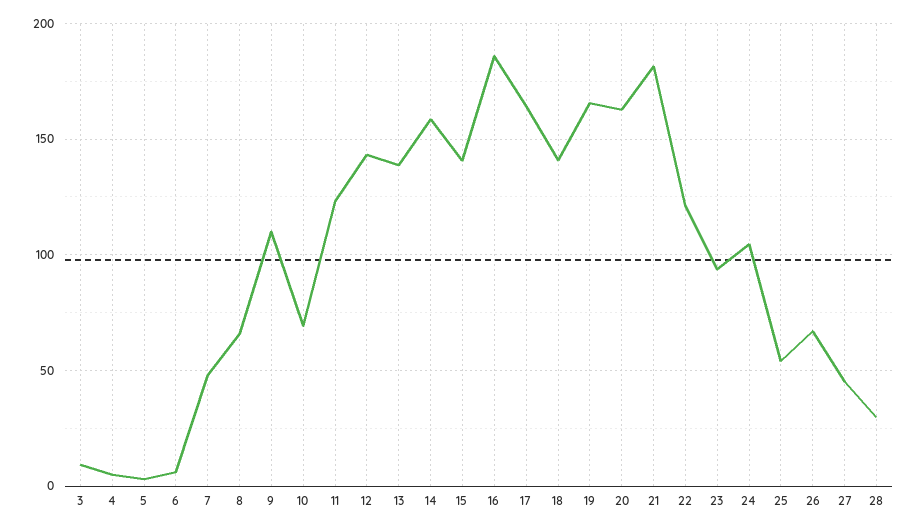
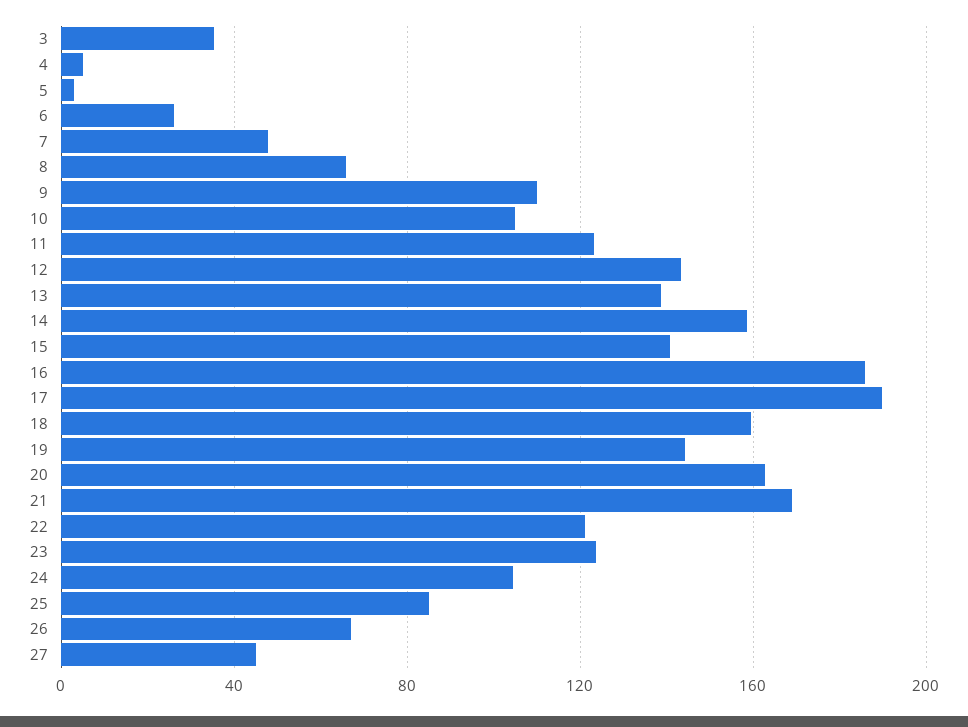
  {
-   "3": 10,
+   "3": 35,
    "4": 5,
    "5": 5,
-   "6": 5,
+   "6": 25,
    "7": 50,
    "8": 65,
    "9": 110,
-   "10": 70,
+   "10": 105,
    "11": 125,
    "12": 145,
    "13": 140,
    "14": 160,
    "15": 140,
    "16": 185,
-   "17": 165,
+   "17": 190,
-   "18": 140,
+   "18": 160,
-   "19": 165,
+   "19": 145,
    "20": 165,
-   "21": 180,
+   "21": 170,
    "22": 120,
-   "23": 95,
+   "23": 125,
    "24": 105,
-   "25": 55,
+   "25": 85,
    "26": 65,
-   "27": 45,
+   "27": 45
-   "28": 30
  }

